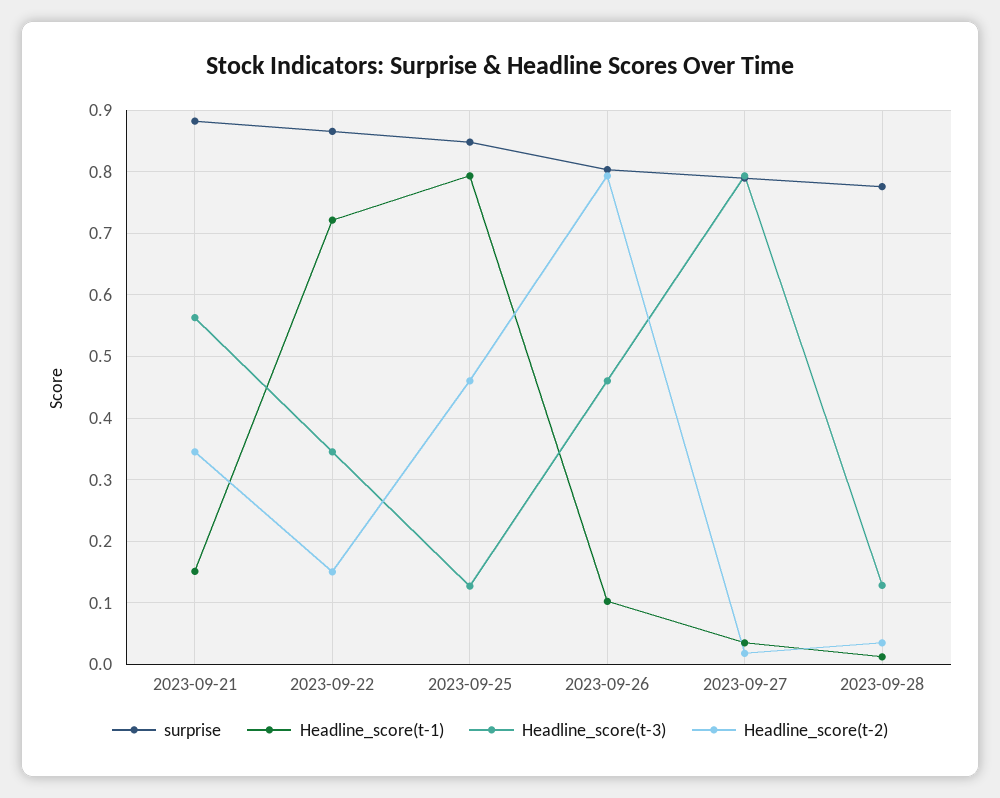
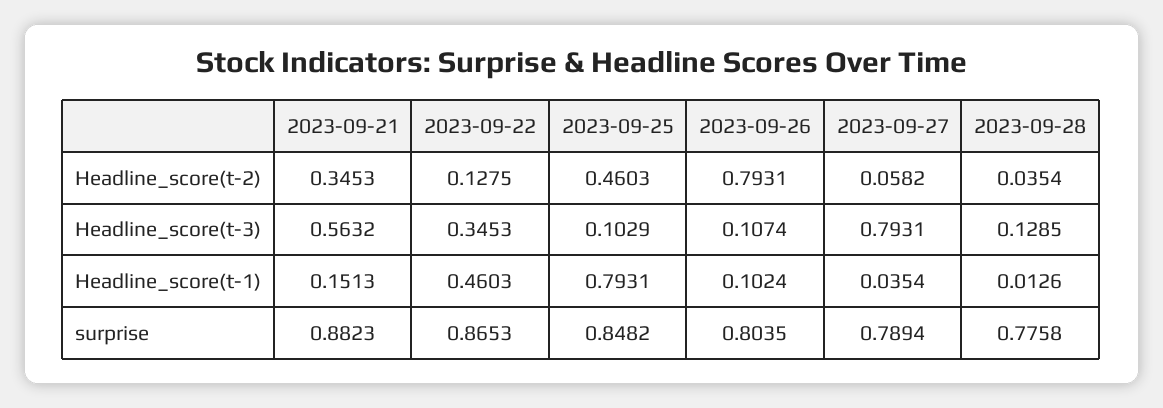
  {
    "surprise": {
      "2023-09-21": 0.8823,
      "2023-09-22": 0.8653,
      "2023-09-25": 0.8482,
      "2023-09-26": 0.8035,
      "2023-09-27": 0.7894,
      "2023-09-28": 0.7758
    },
    "Headline_score(t-1)": {
      "2023-09-21": 0.1513,
-     "2023-09-22": 0.72,
+     "2023-09-22": 0.4603,
      "2023-09-25": 0.7931,
      "2023-09-26": 0.1024,
      "2023-09-27": 0.0354,
      "2023-09-28": 0.0126
    },
    "Headline_score(t-3)": {
      "2023-09-21": 0.5632,
      "2023-09-22": 0.3453,
-     "2023-09-25": 0.13,
+     "2023-09-25": 0.1029,
-     "2023-09-26": 0.46,
+     "2023-09-26": 0.1074,
      "2023-09-27": 0.7931,
      "2023-09-28": 0.1285
    },
    "Headline_score(t-2)": {
      "2023-09-21": 0.3453,
-     "2023-09-22": 0.15,
+     "2023-09-22": 0.1275,
      "2023-09-25": 0.4603,
      "2023-09-26": 0.7931,
-     "2023-09-27": 0.02,
+     "2023-09-27": 0.0582,
      "2023-09-28": 0.0354
    }
  }

